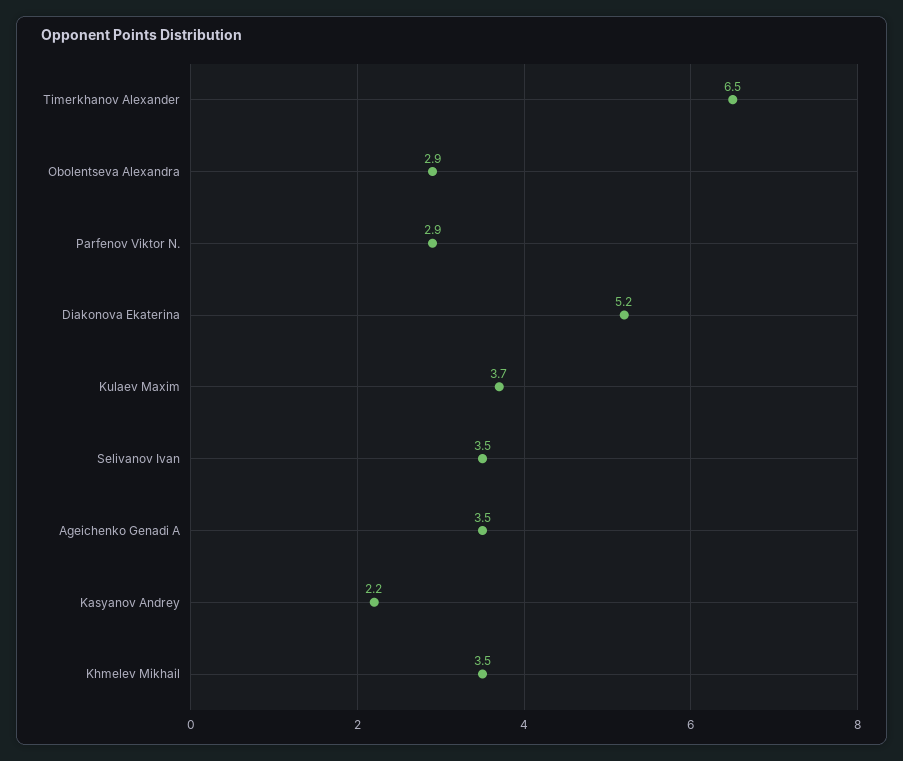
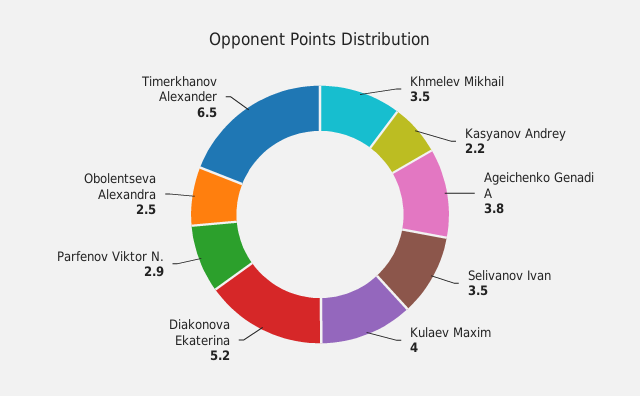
  {
    "Timerkhanov Alexander": 6.5,
-   "Obolentseva Alexandra": 2.9,
+   "Obolentseva Alexandra": 2.5,
    "Parfenov Viktor N.": 2.9,
    "Diakonova Ekaterina": 5.2,
-   "Kulaev Maxim": 3.7,
+   "Kulaev Maxim": 4,
    "Selivanov Ivan": 3.5,
-   "Ageichenko Genadi A": 3.5,
+   "Ageichenko Genadi A": 3.8,
    "Kasyanov Andrey": 2.2,
    "Khmelev Mikhail": 3.5
  }

